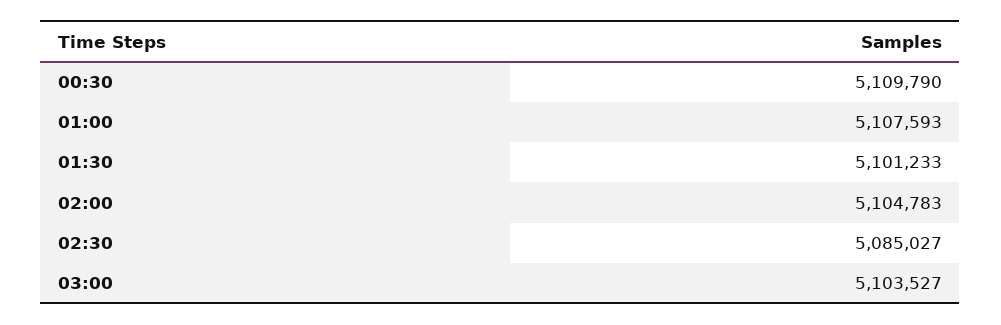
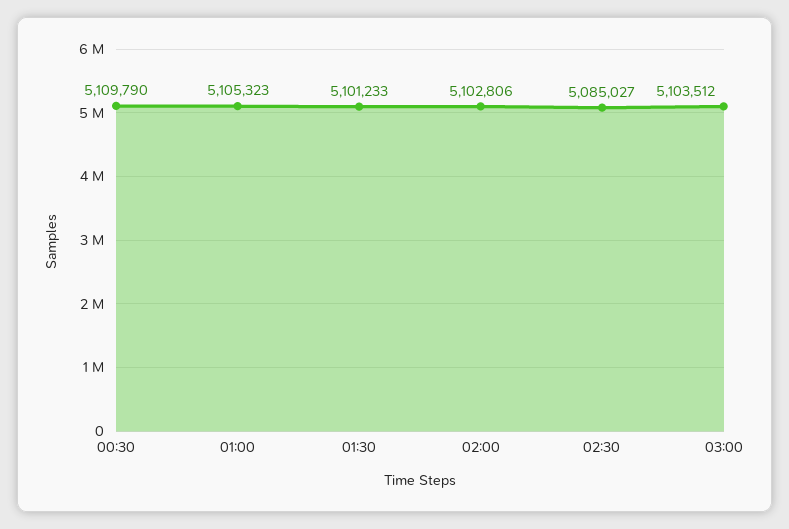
  {
    "00:30": 5109790,
-   "01:00": 5107593,
+   "01:00": 5105323,
    "01:30": 5101233,
-   "02:00": 5104783,
+   "02:00": 5102806,
    "02:30": 5085027,
-   "03:00": 5103527
+   "03:00": 5103512
  }

